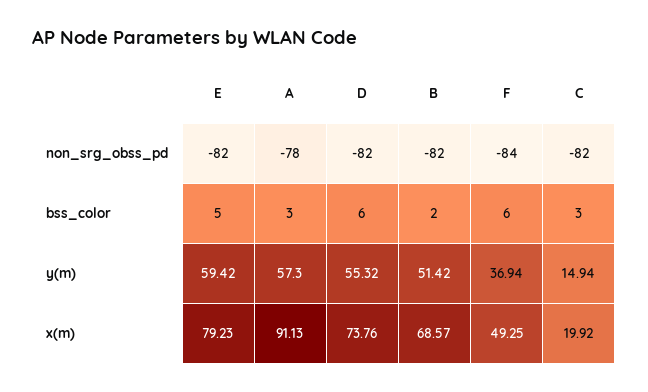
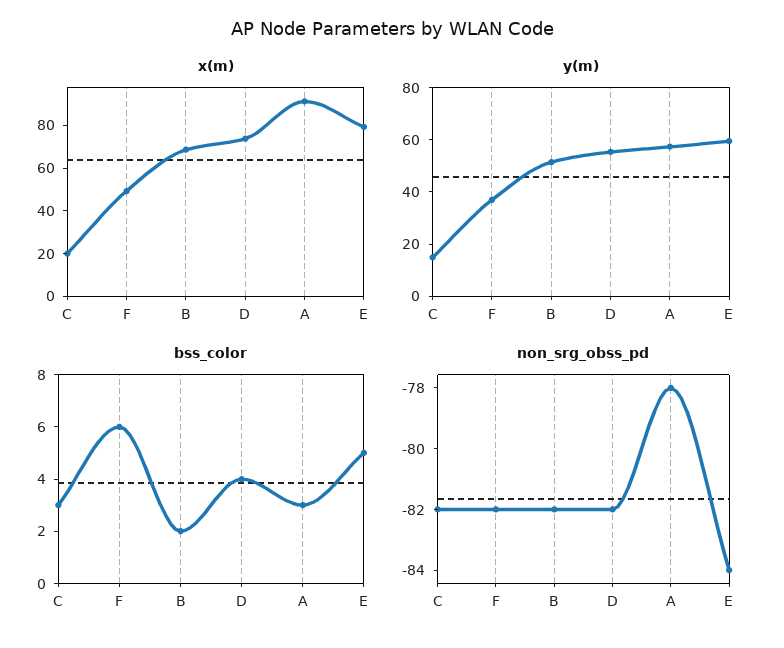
  {
    "non_srg_obss_pd": {
-     "E": -82,
+     "E": -84,
      "A": -78,
      "D": -82,
      "B": -82,
-     "F": -84,
+     "F": -82,
      "C": -82
    },
    "bss_color": {
      "E": 5,
      "A": 3,
-     "D": 6,
+     "D": 4,
      "B": 2,
      "F": 6,
      "C": 3
    },
    "y(m)": {
      "E": 59.42,
      "A": 57.3,
      "D": 55.32,
      "B": 51.42,
      "F": 36.94,
      "C": 14.94
    },
    "x(m)": {
      "E": 79.23,
      "A": 91.13,
      "D": 73.76,
      "B": 68.57,
      "F": 49.25,
      "C": 19.92
    }
  }

